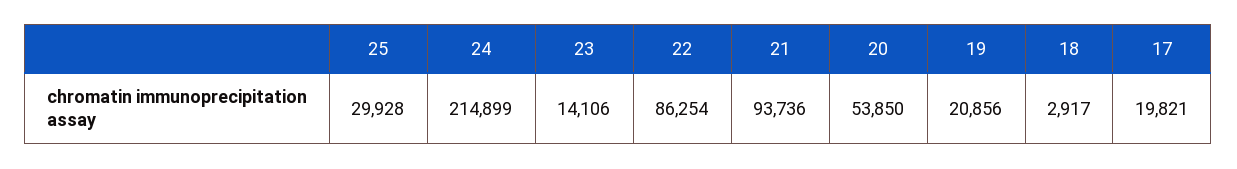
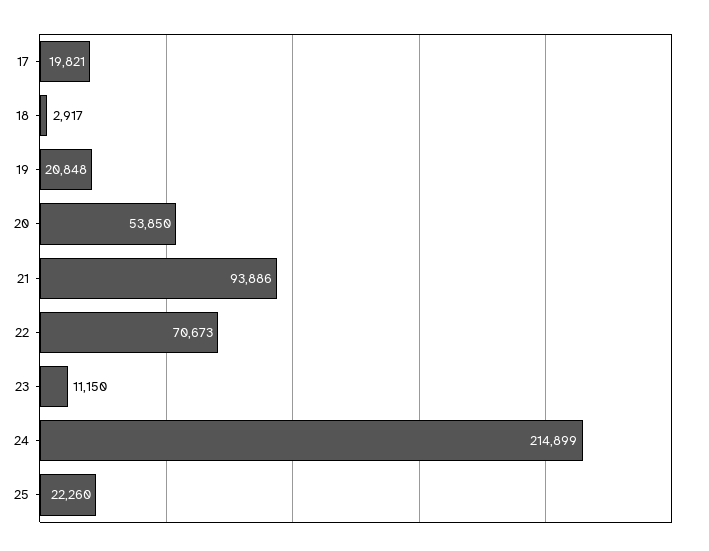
  {
-   "25": 29928,
+   "25": 22260,
    "24": 214899,
-   "23": 14106,
+   "23": 11150,
-   "22": 86254,
+   "22": 70673,
-   "21": 93736,
+   "21": 93886,
    "20": 53850,
-   "19": 20856,
+   "19": 20848,
    "18": 2917,
    "17": 19821
  }

